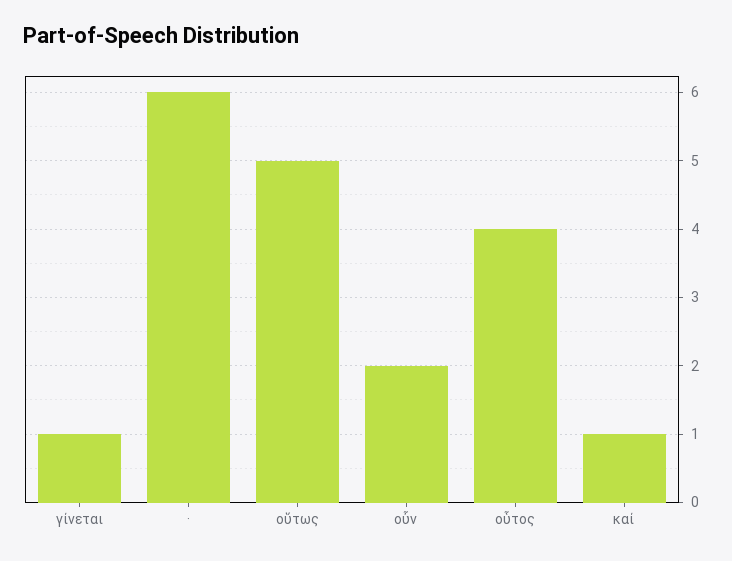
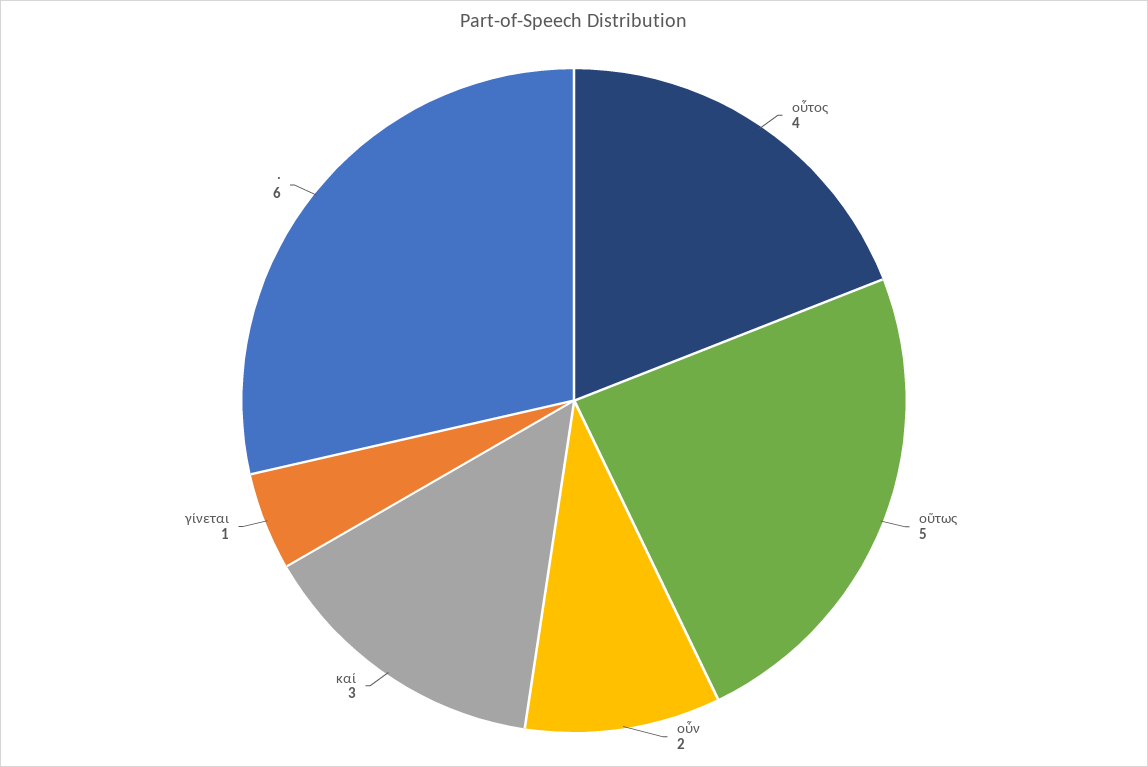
  {
    "γίνεται": 1,
    "·": 6,
    "οὕτως": 5,
    "οὖν": 2,
    "οὗτος": 4,
-   "καί": 1
+   "καί": 3
  }

